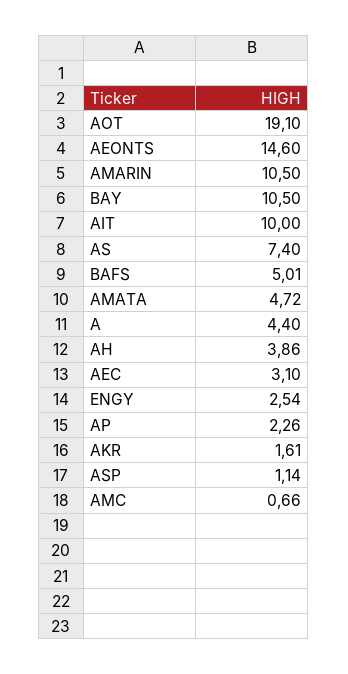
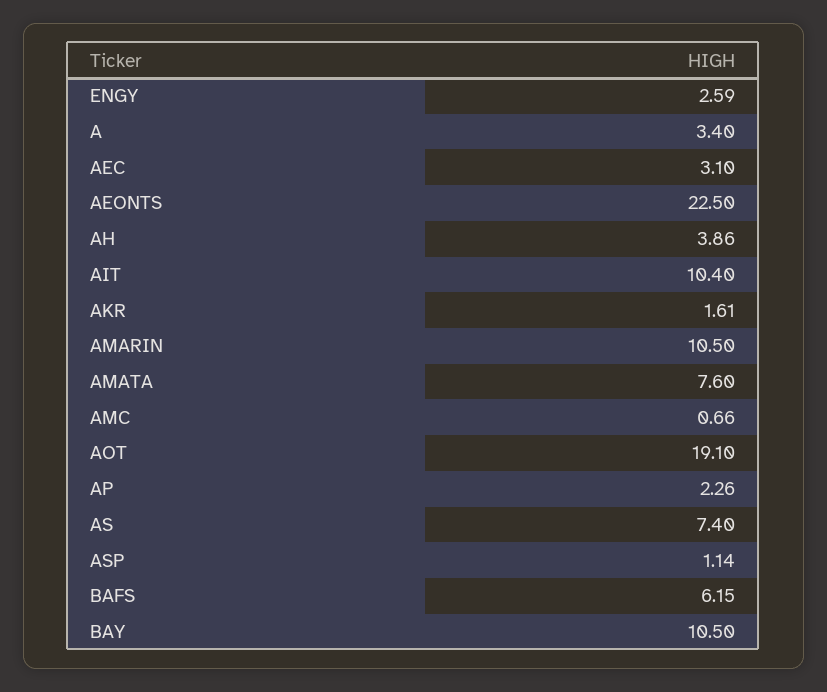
  {
    "AOT": 19.1,
-   "AEONTS": 14.6,
+   "AEONTS": 22.5,
    "AMARIN": 10.5,
    "BAY": 10.5,
-   "AIT": 10,
+   "AIT": 10.4,
    "AS": 7.4,
-   "BAFS": 5.01,
+   "BAFS": 6.15,
-   "AMATA": 4.72,
+   "AMATA": 7.6,
-   "A": 4.4,
+   "A": 3.4,
    "AH": 3.86,
    "AEC": 3.1,
-   "ENGY": 2.54,
+   "ENGY": 2.59,
    "AP": 2.26,
    "AKR": 1.61,
    "ASP": 1.14,
    "AMC": 0.66
  }

